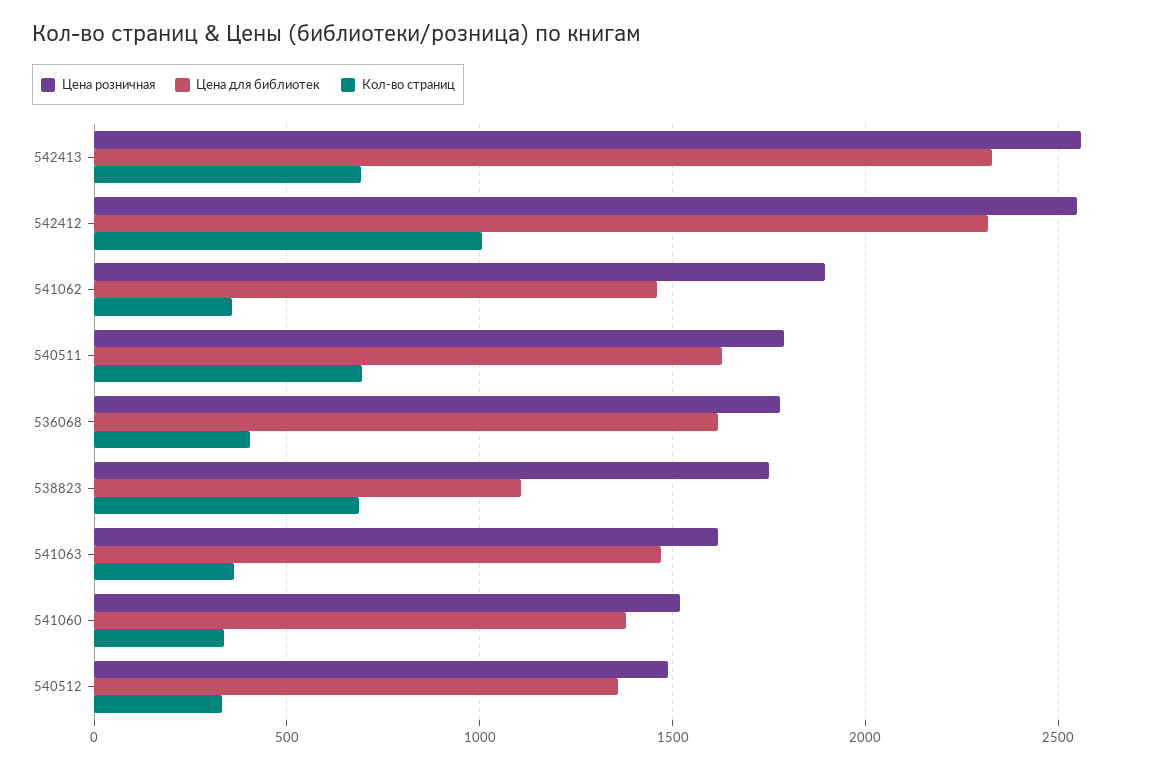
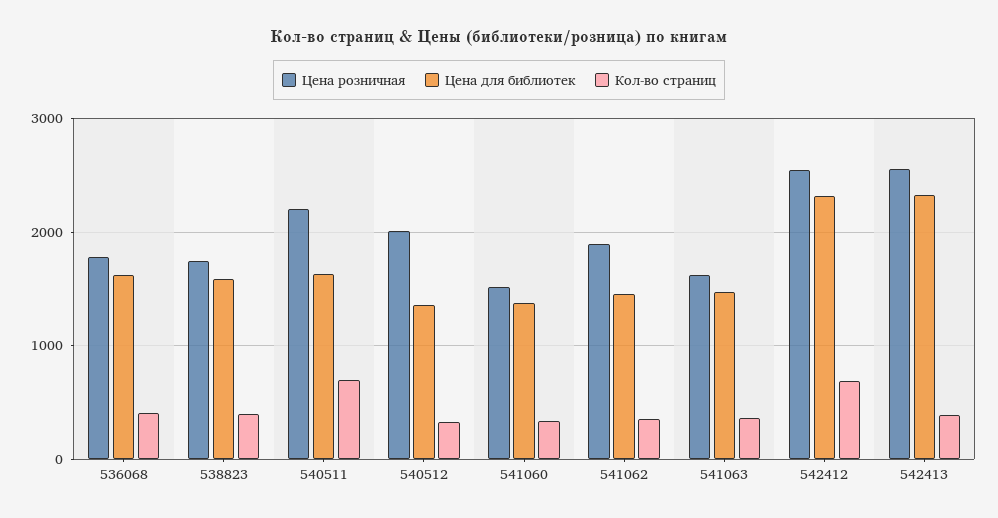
  {
    "Цена розничная": {
      "542413": 2550,
      "542412": 2550,
      "541062": 1900,
-     "540511": 1800,
+     "540511": 2200,
      "536068": 1800,
      "538823": 1750,
      "541063": 1600,
      "541060": 1500,
-     "540512": 1500
+     "540512": 2000
    },
    "Цена для библиотек": {
      "542413": 2350,
      "542412": 2300,
      "541062": 1450,
      "540511": 1650,
      "536068": 1600,
-     "538823": 1100,
+     "538823": 1600,
      "541063": 1450,
      "541060": 1400,
      "540512": 1350
    },
    "Кол-во страниц": {
-     "542413": 700,
+     "542413": 400,
-     "542412": 1000,
+     "542412": 700,
      "541062": 350,
      "540511": 700,
      "536068": 400,
-     "538823": 700,
+     "538823": 400,
      "541063": 350,
      "541060": 350,
      "540512": 350
    }
  }

